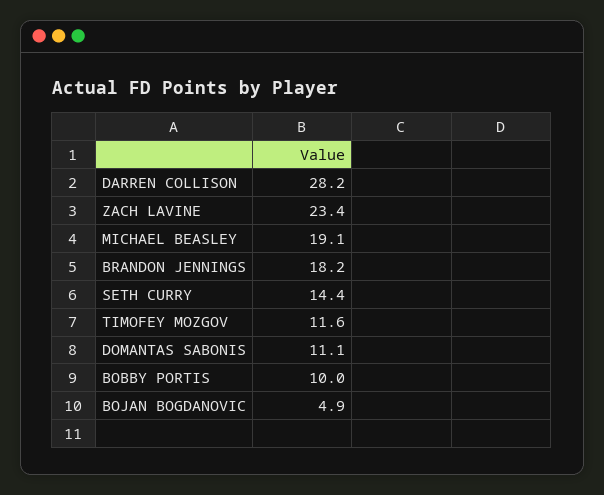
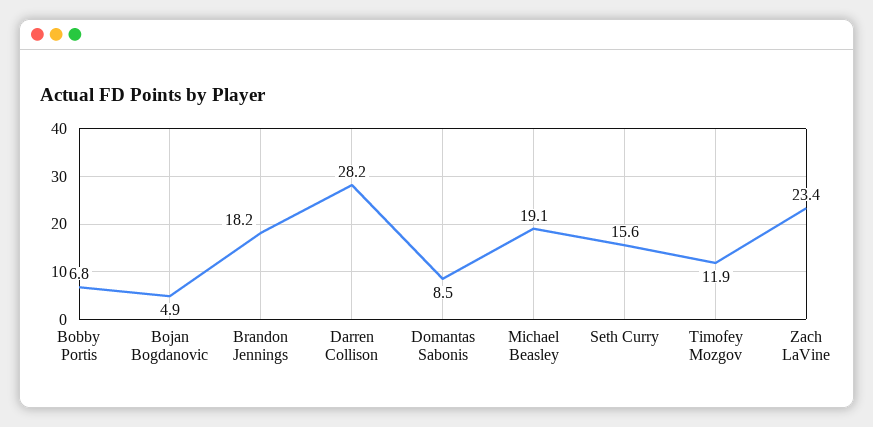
  {
    "DARREN COLLISON": 28.2,
    "ZACH LAVINE": 23.4,
    "MICHAEL BEASLEY": 19.1,
    "BRANDON JENNINGS": 18.2,
-   "SETH CURRY": 14.4,
+   "SETH CURRY": 15.6,
-   "TIMOFEY MOZGOV": 11.6,
+   "TIMOFEY MOZGOV": 11.9,
-   "DOMANTAS SABONIS": 11.1,
+   "DOMANTAS SABONIS": 8.5,
-   "BOBBY PORTIS": 10,
+   "BOBBY PORTIS": 6.8,
    "BOJAN BOGDANOVIC": 4.9
  }

